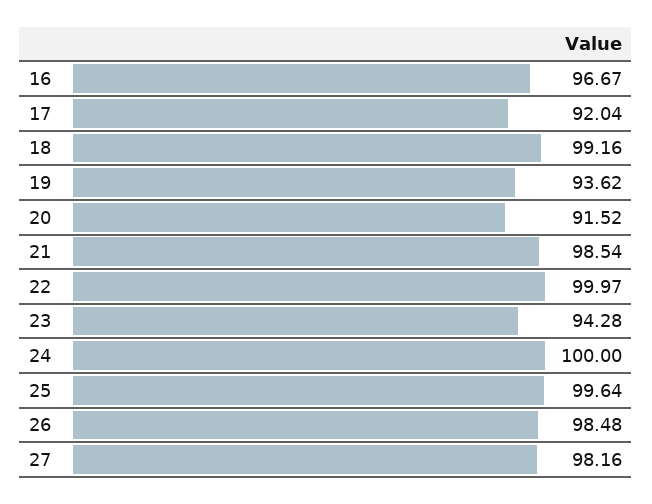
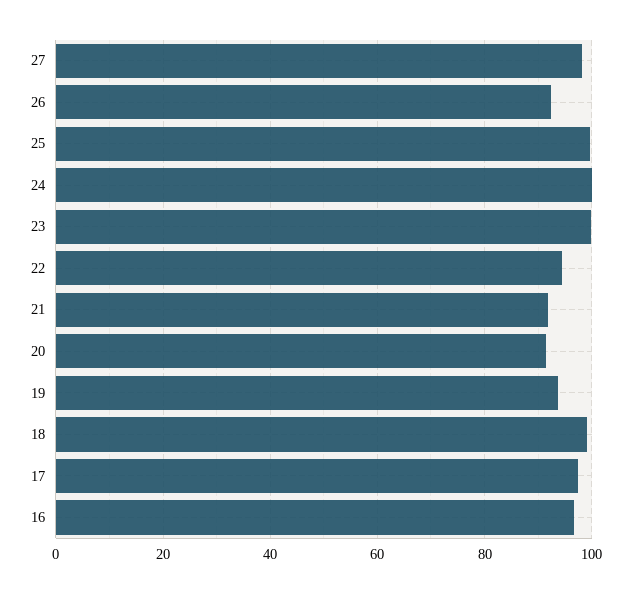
  {
    "16": 96.67,
-   "17": 92.04,
+   "17": 98,
    "18": 99.16,
    "19": 93.62,
    "20": 91.52,
-   "21": 98.54,
+   "21": 92,
-   "22": 99.97,
+   "22": 94,
-   "23": 94.28,
+   "23": 100,
    "24": 100,
    "25": 99.64,
-   "26": 98.48,
+   "26": 92,
    "27": 98.16
  }

